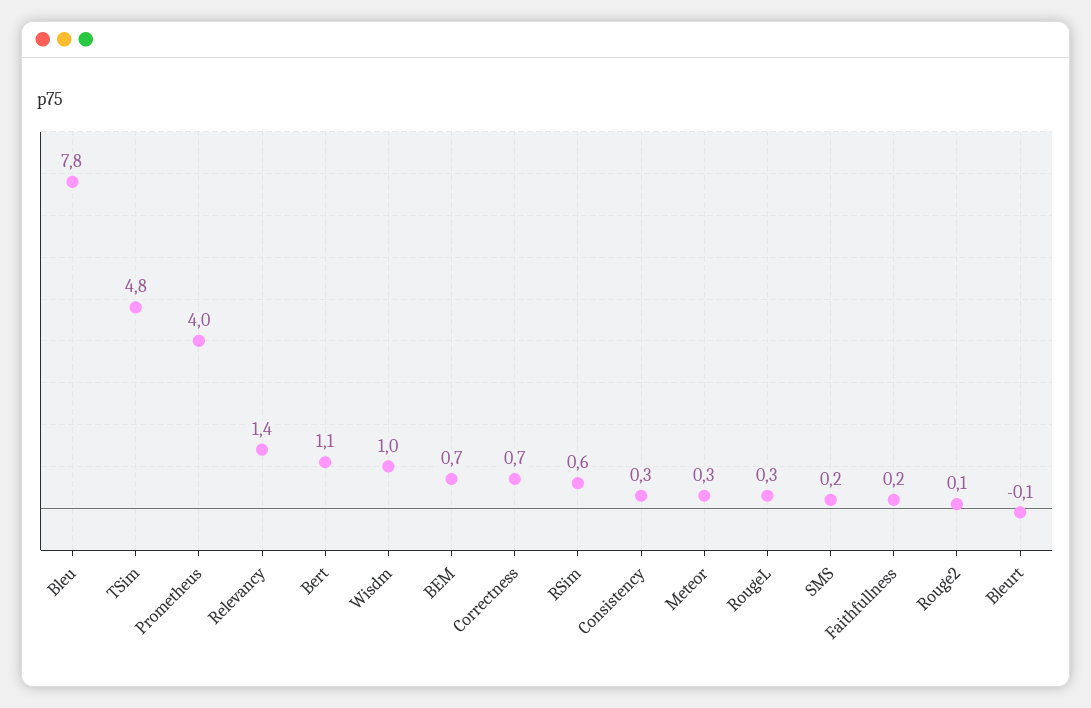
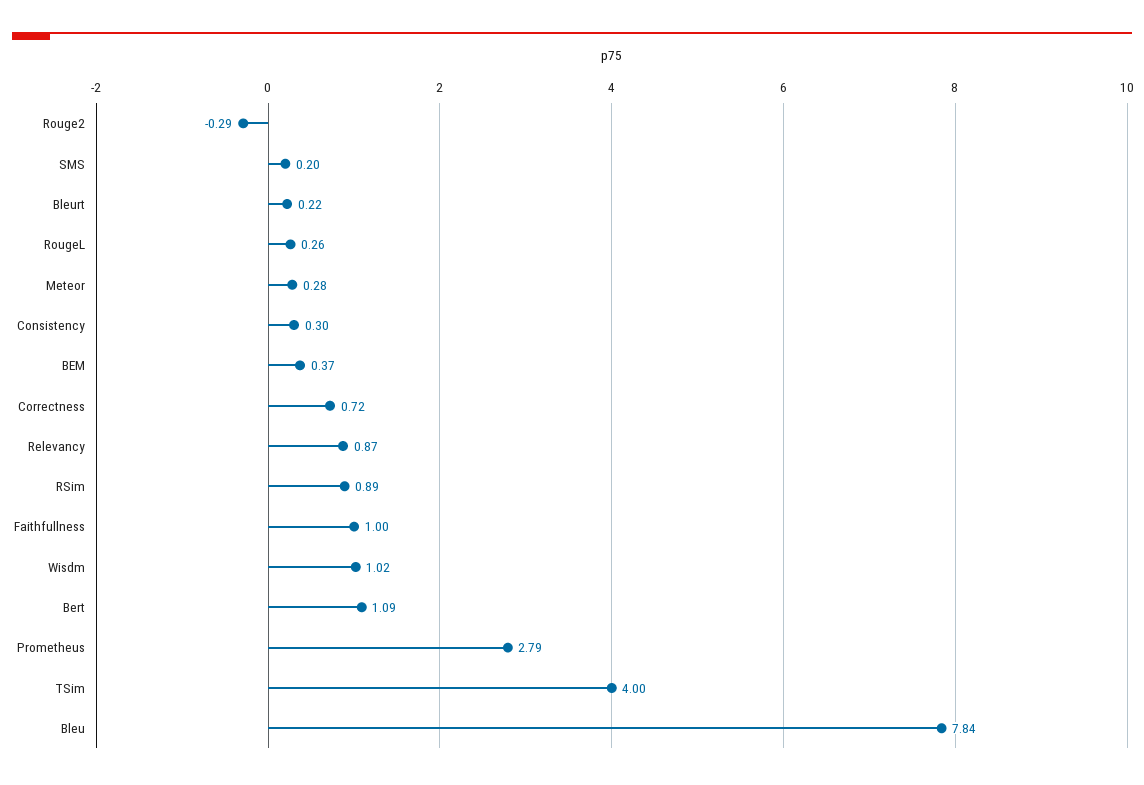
  {
    "Bleu": 7.84,
-   "TSim": 4.8,
+   "TSim": 4,
-   "Prometheus": 4,
+   "Prometheus": 2.79,
-   "Relevancy": 1.4,
+   "Relevancy": 0.87,
    "Bert": 1.09,
    "Wisdm": 1.02,
-   "BEM": 0.7,
+   "BEM": 0.37,
    "Correctness": 0.72,
-   "RSim": 0.6,
+   "RSim": 0.89,
    "Consistency": 0.3,
    "Meteor": 0.28,
    "RougeL": 0.26,
    "SMS": 0.2,
-   "Faithfullness": 0.2,
+   "Faithfullness": 1,
-   "Rouge2": 0.1,
+   "Rouge2": -0.29,
-   "Bleurt": -0.1
+   "Bleurt": 0.22
  }

